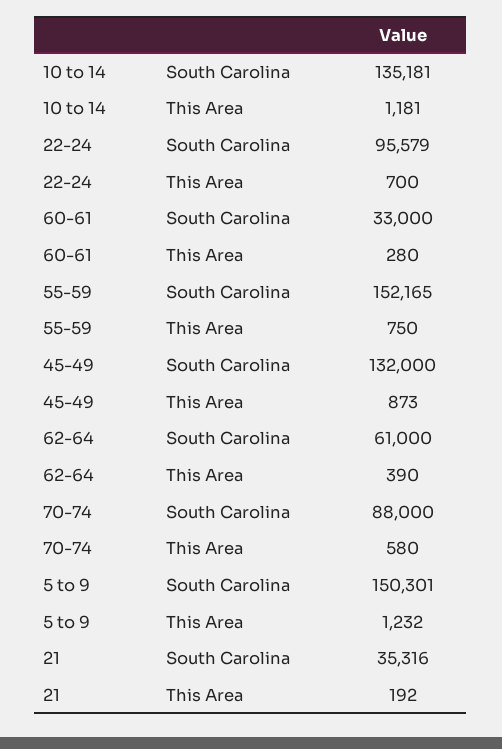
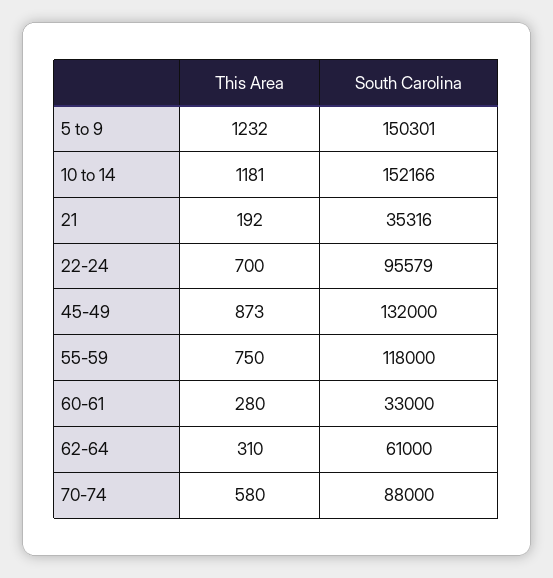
  {
    "10 to 14": {
-     "South Carolina": 135181,
+     "South Carolina": 152166,
      "This Area": 1181
    },
    "22-24": {
      "South Carolina": 95579,
      "This Area": 700
    },
    "60-61": {
      "South Carolina": 33000,
      "This Area": 280
    },
    "55-59": {
-     "South Carolina": 152165,
+     "South Carolina": 118000,
      "This Area": 750
    },
    "45-49": {
      "South Carolina": 132000,
      "This Area": 873
    },
    "62-64": {
      "South Carolina": 61000,
-     "This Area": 390
+     "This Area": 310
    },
    "70-74": {
      "South Carolina": 88000,
      "This Area": 580
    },
    "5 to 9": {
      "South Carolina": 150301,
      "This Area": 1232
    },
    "21": {
      "South Carolina": 35316,
      "This Area": 192
    }
  }

